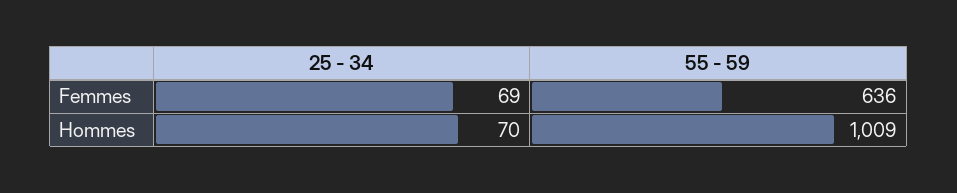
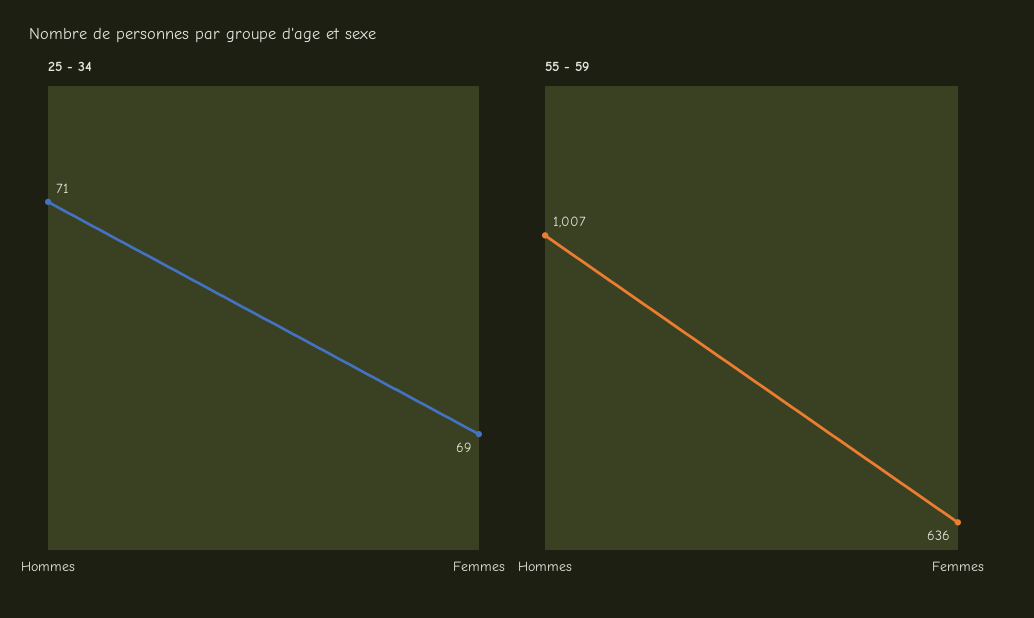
  {
    "25 - 34": {
      "Femmes": 69,
-     "Hommes": 70
+     "Hommes": 71
    },
    "55 - 59": {
      "Femmes": 636,
-     "Hommes": 1009
+     "Hommes": 1007
    }
  }

